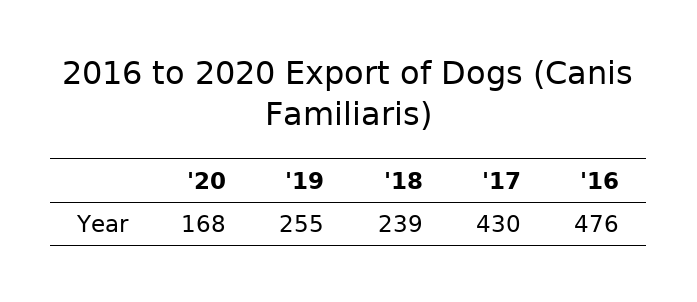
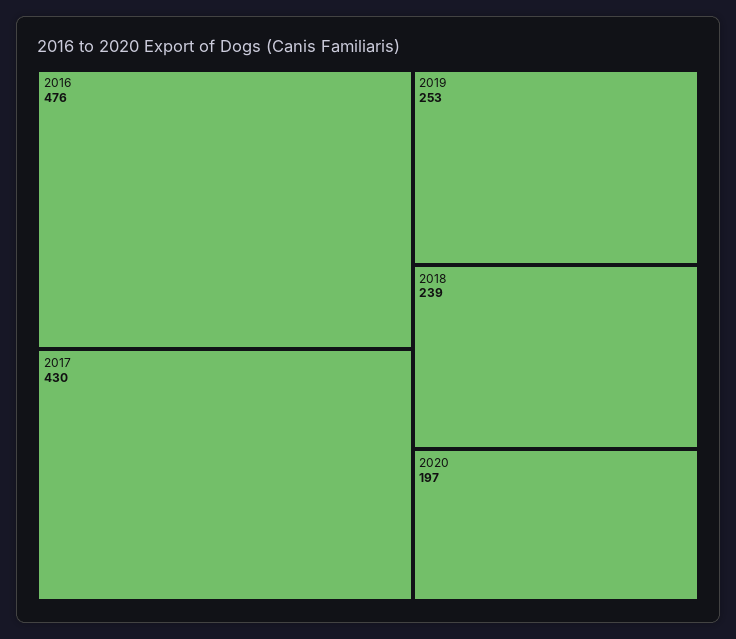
  {
-   "'20": 168,
+   "'20": 197,
-   "'19": 255,
+   "'19": 253,
    "'18": 239,
    "'17": 430,
    "'16": 476
  }

